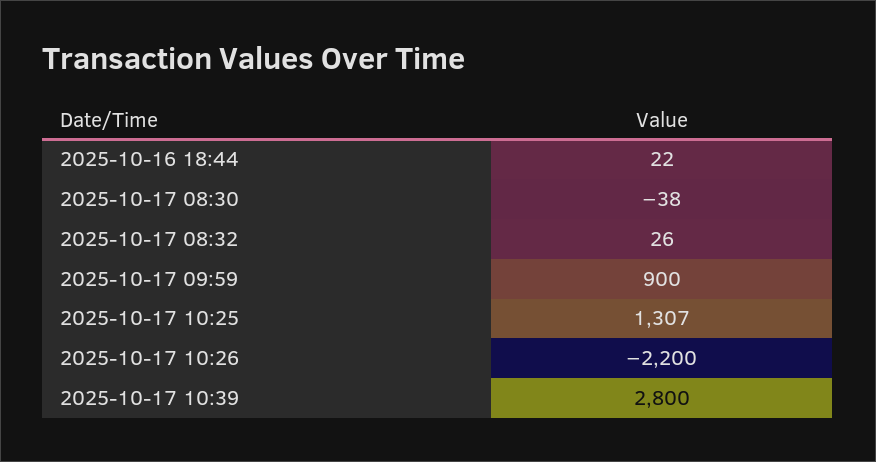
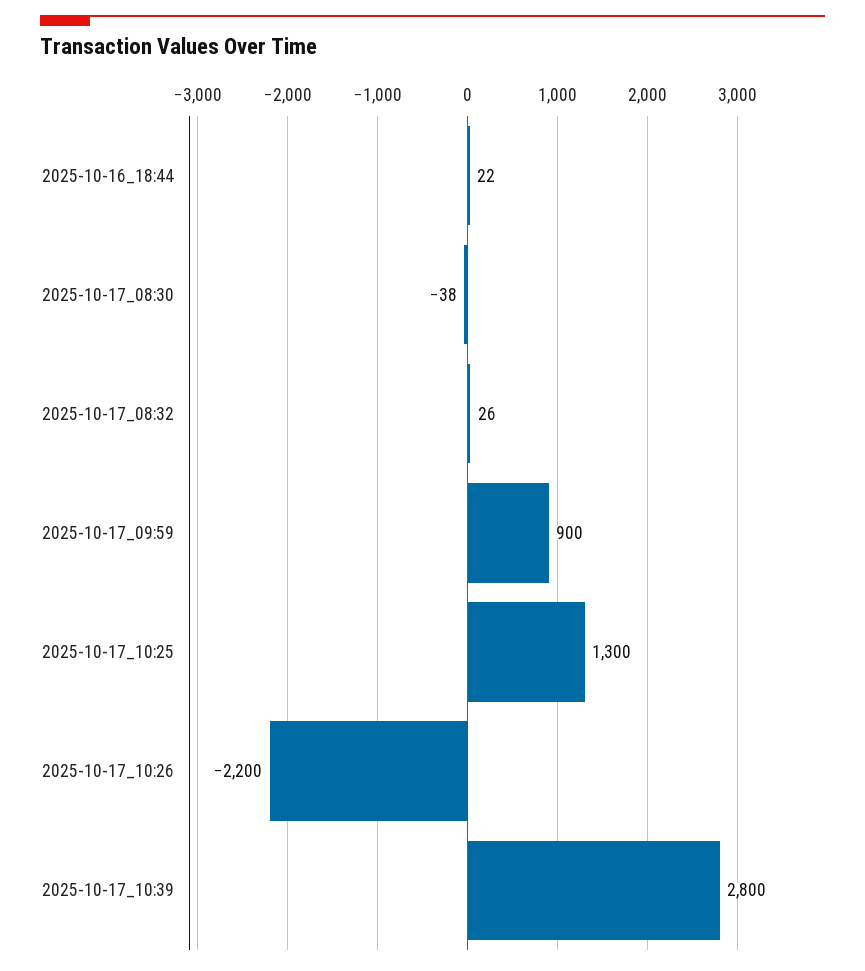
  {
    "2025-10-16 18:44": 22,
    "2025-10-17 08:30": -38,
    "2025-10-17 08:32": 26,
    "2025-10-17 09:59": 900,
-   "2025-10-17 10:25": 1307,
+   "2025-10-17 10:25": 1300,
    "2025-10-17 10:26": -2200,
    "2025-10-17 10:39": 2800
  }

